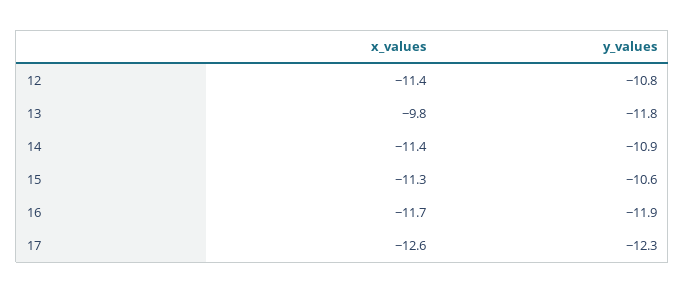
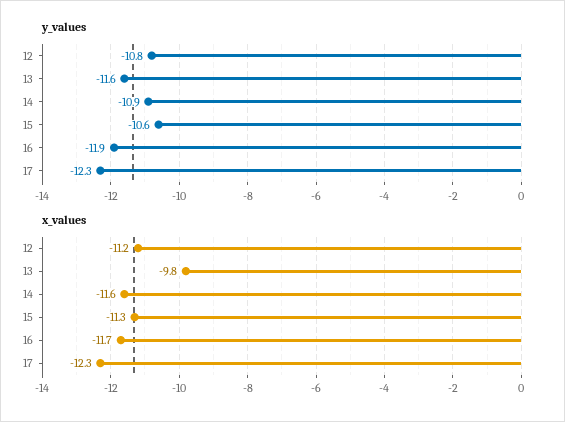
  {
    "x_values": {
-     "12": -11.4,
+     "12": -11.2,
      "13": -9.8,
-     "14": -11.4,
+     "14": -11.6,
      "15": -11.3,
      "16": -11.7,
-     "17": -12.6
+     "17": -12.3
    },
    "y_values": {
      "12": -10.8,
-     "13": -11.8,
+     "13": -11.6,
      "14": -10.9,
      "15": -10.6,
      "16": -11.9,
      "17": -12.3
    }
  }

